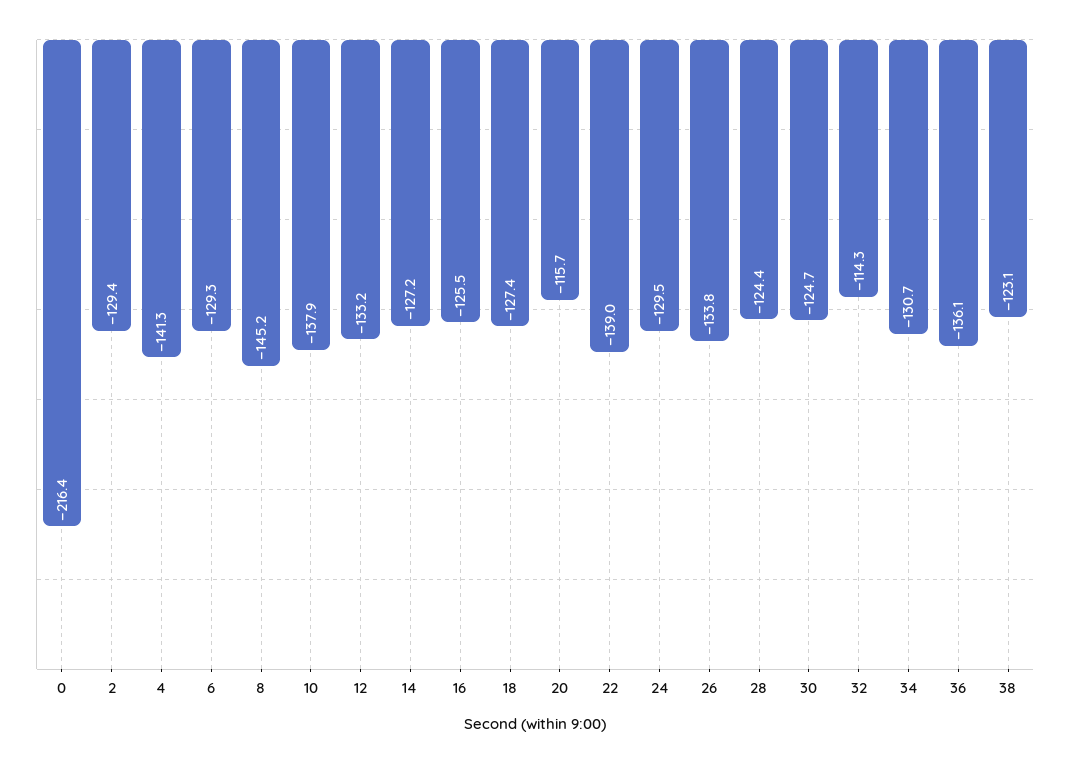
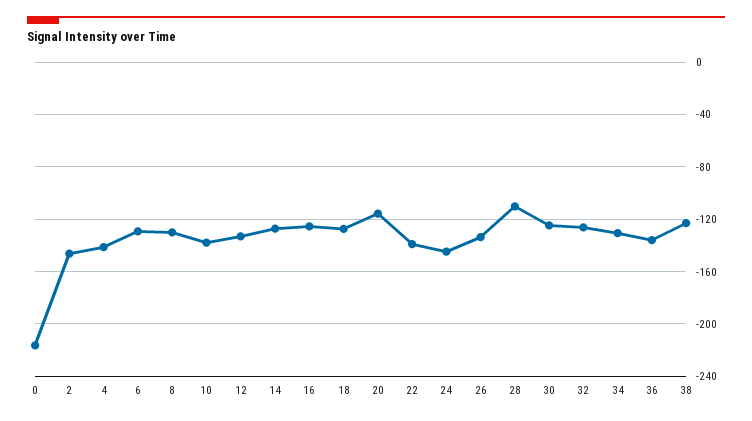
  {
    "0": -216.4,
-   "2": -129.4,
+   "2": -145,
    "4": -141.3,
    "6": -129.3,
-   "8": -145.2,
+   "8": -130,
    "10": -137.9,
    "12": -133.2,
    "14": -127.2,
    "16": -125.5,
    "18": -127.4,
    "20": -115.7,
    "22": -139,
-   "24": -129.5,
+   "24": -145,
    "26": -133.8,
-   "28": -124.4,
+   "28": -110,
    "30": -124.7,
-   "32": -114.3,
+   "32": -125,
    "34": -130.7,
    "36": -136.1,
    "38": -123.1
  }

